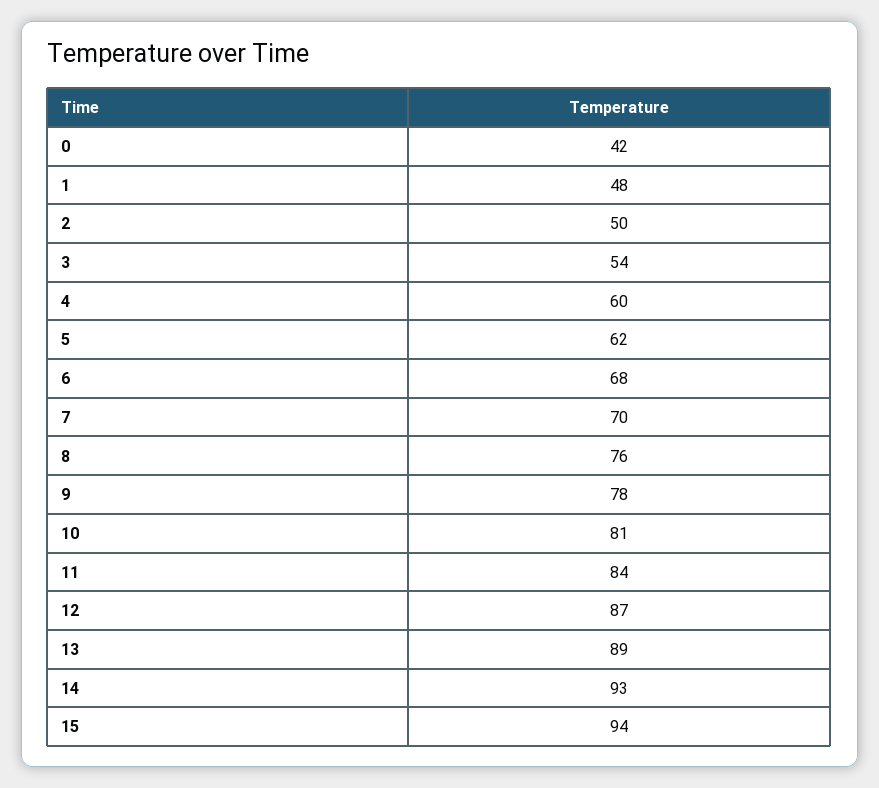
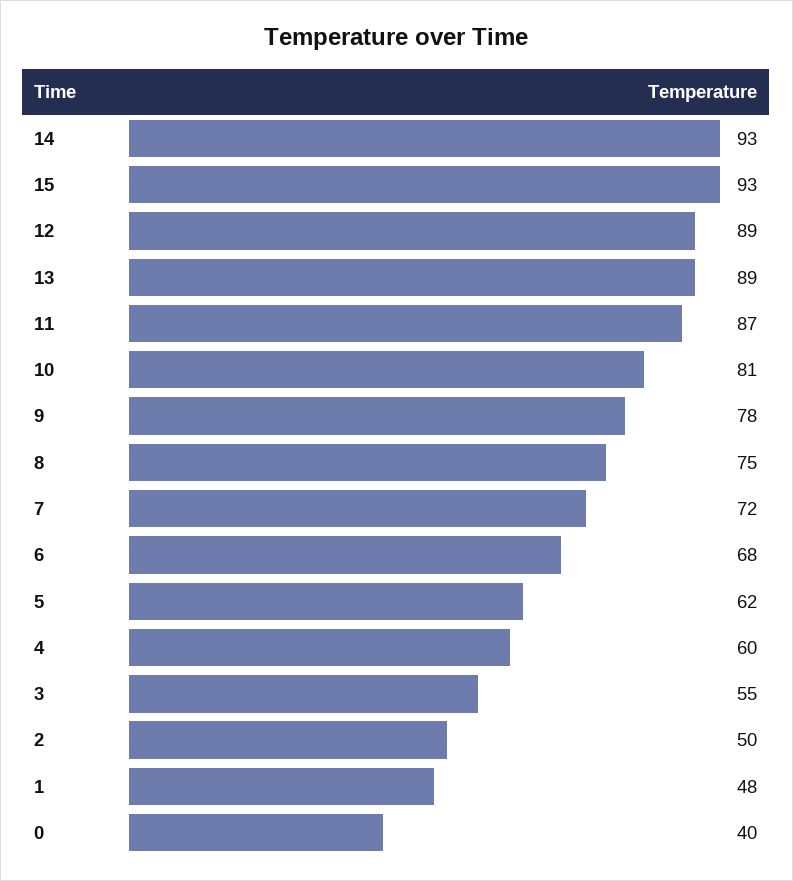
  {
-   "0": 42,
+   "0": 40,
    "1": 48,
    "2": 50,
-   "3": 54,
+   "3": 55,
    "4": 60,
    "5": 62,
    "6": 68,
-   "7": 70,
+   "7": 72,
-   "8": 76,
+   "8": 75,
    "9": 78,
    "10": 81,
-   "11": 84,
+   "11": 87,
-   "12": 87,
+   "12": 89,
    "13": 89,
    "14": 93,
-   "15": 94
+   "15": 93
  }

